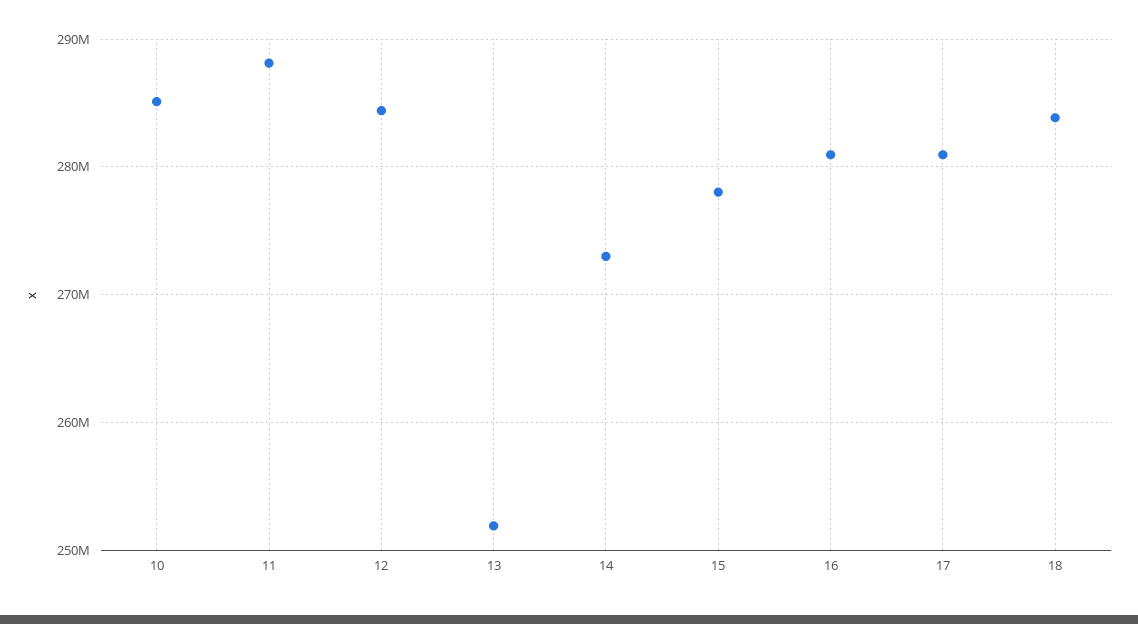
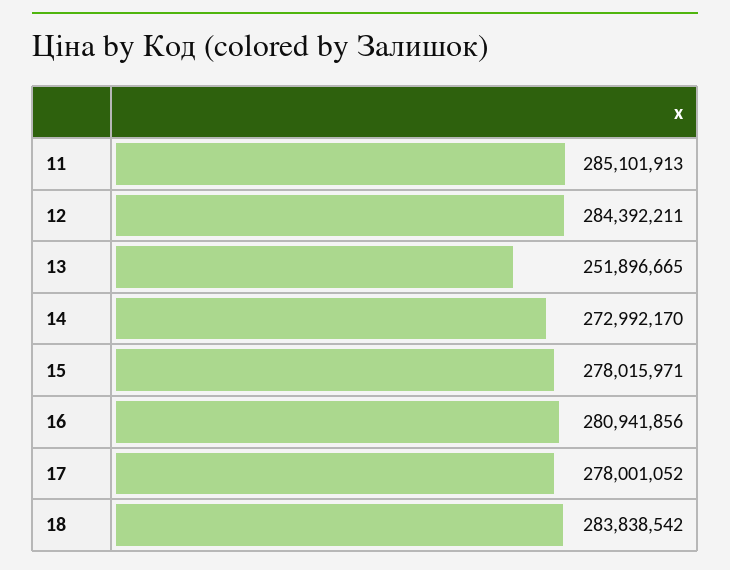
  {
-   "10": 285000000,
-   "11": 288000000,
+   "11": 285101913,
    "12": 284392211,
    "13": 251896665,
    "14": 272992170,
    "15": 278015971,
    "16": 280941856,
-   "17": 281000000,
+   "17": 278001052,
    "18": 283838542
  }

